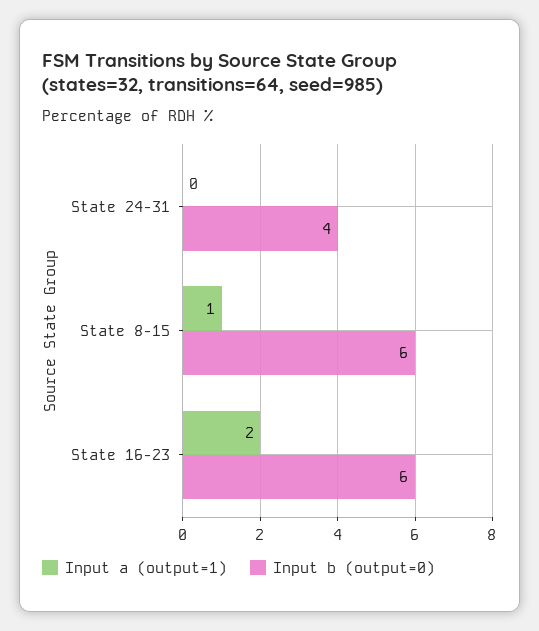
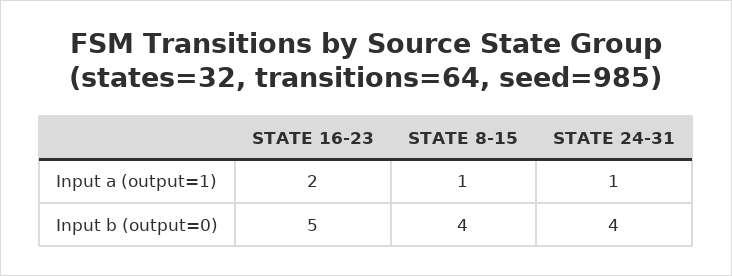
  {
    "Input a (output=1)": {
-     "State 24-31": 0,
+     "State 24-31": 1,
      "State 8-15": 1,
      "State 16-23": 2
    },
    "Input b (output=0)": {
      "State 24-31": 4,
-     "State 8-15": 6,
+     "State 8-15": 4,
-     "State 16-23": 6
+     "State 16-23": 5
    }
  }

